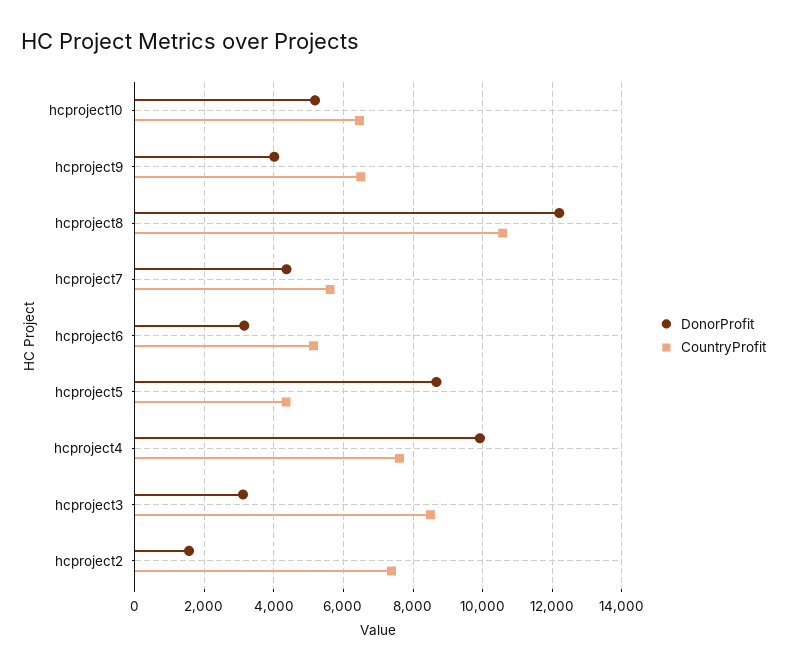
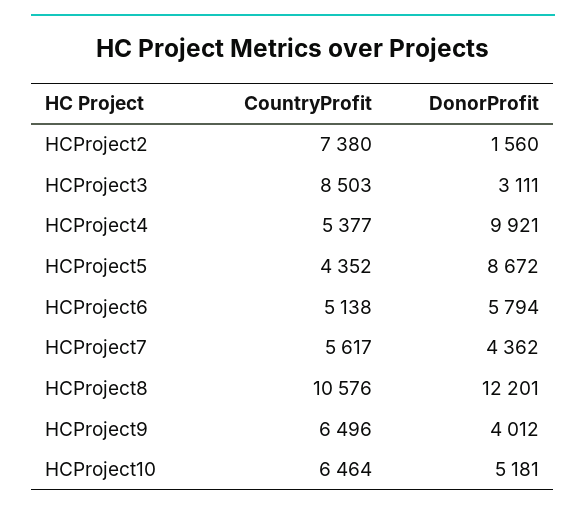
  {
    "DonorProfit": {
      "hcproject10": 5181,
      "hcproject9": 4012,
      "hcproject8": 12201,
      "hcproject7": 4362,
-     "hcproject6": 3200,
+     "hcproject6": 5794,
      "hcproject5": 8672,
      "hcproject4": 9921,
      "hcproject3": 3111,
      "hcproject2": 1560
    },
    "CountryProfit": {
      "hcproject10": 6464,
      "hcproject9": 6496,
      "hcproject8": 10576,
      "hcproject7": 5617,
      "hcproject6": 5138,
      "hcproject5": 4352,
-     "hcproject4": 7600,
+     "hcproject4": 5377,
      "hcproject3": 8503,
      "hcproject2": 7380
    }
  }

